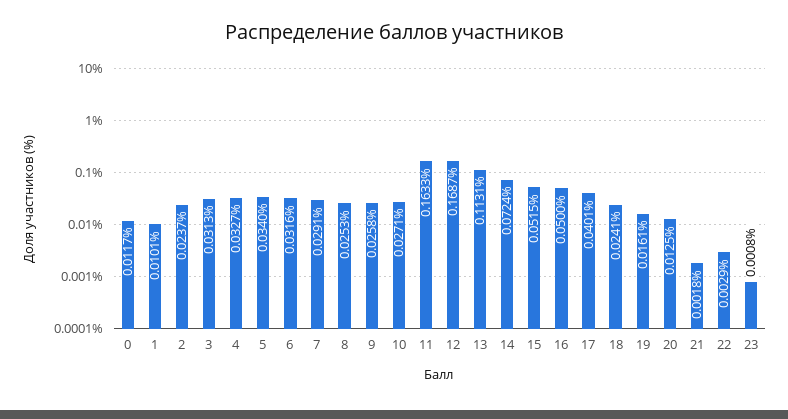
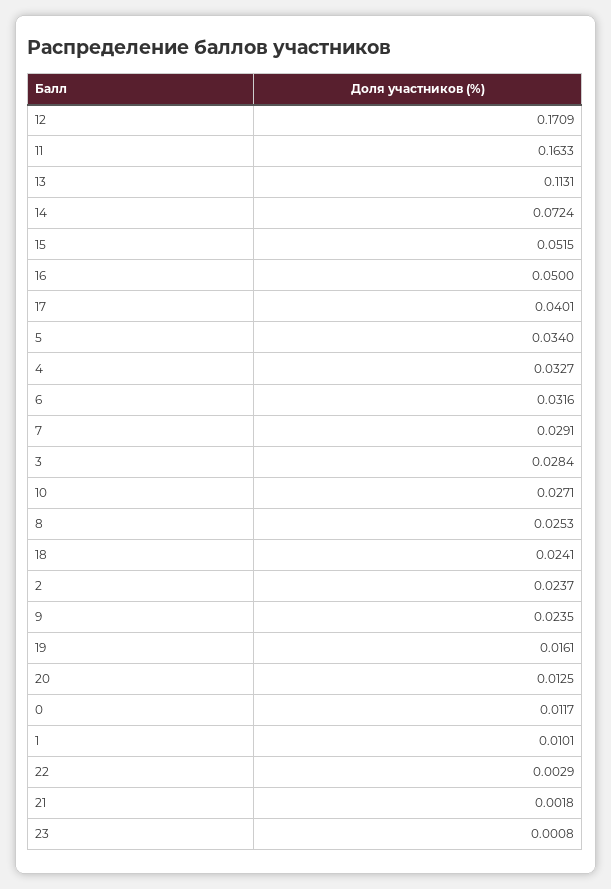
  {
    "0": 0.0117,
    "1": 0.0101,
    "2": 0.0237,
-   "3": 0.0313,
+   "3": 0.0284,
    "4": 0.0327,
    "5": 0.034,
    "6": 0.0316,
    "7": 0.0291,
    "8": 0.0253,
-   "9": 0.0258,
+   "9": 0.0235,
    "10": 0.0271,
    "11": 0.1633,
-   "12": 0.1687,
+   "12": 0.1709,
    "13": 0.1131,
    "14": 0.0724,
    "15": 0.0515,
    "16": 0.05,
    "17": 0.0401,
    "18": 0.0241,
    "19": 0.0161,
    "20": 0.0125,
    "21": 0.0018,
    "22": 0.0029,
    "23": 0.0008
  }

